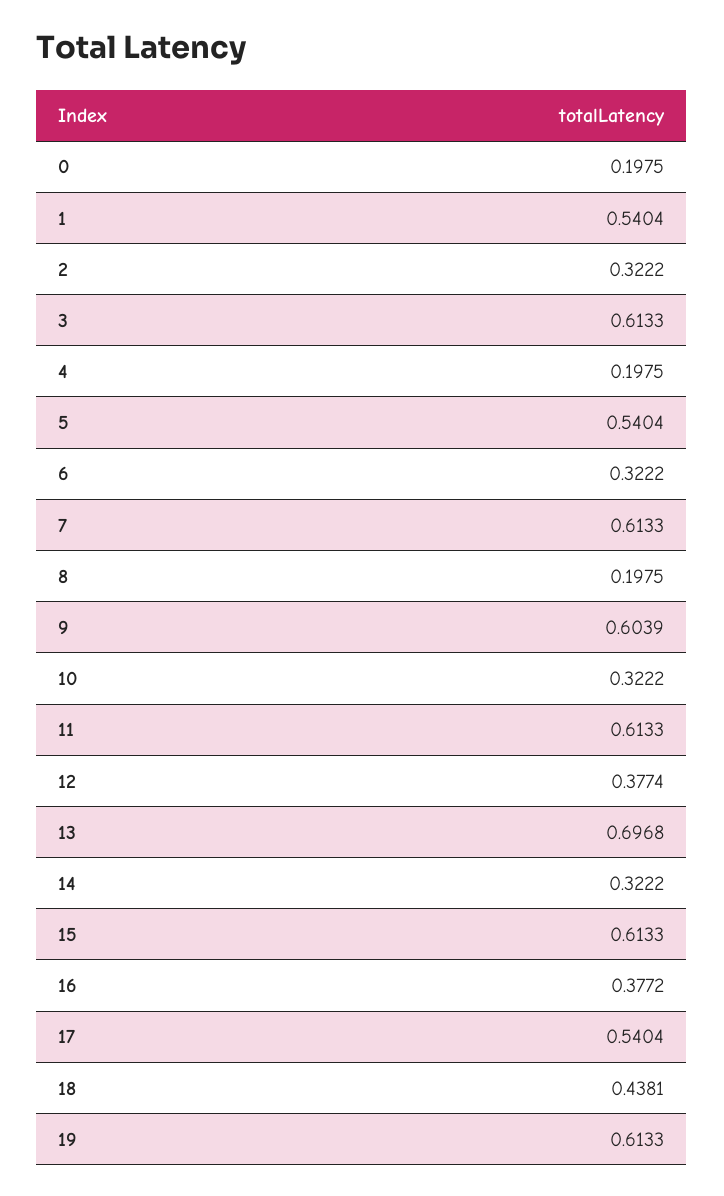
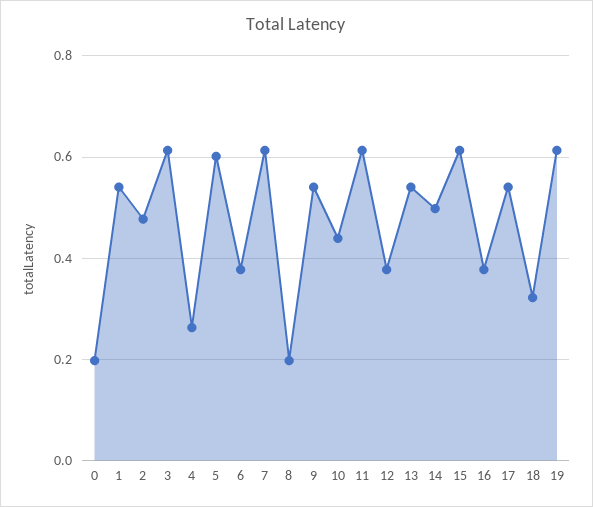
  {
    "0": 0.1975,
    "1": 0.5404,
-   "2": 0.3222,
+   "2": 0.48,
    "3": 0.6133,
-   "4": 0.1975,
+   "4": 0.26,
-   "5": 0.5404,
+   "5": 0.6,
-   "6": 0.3222,
+   "6": 0.38,
    "7": 0.6133,
    "8": 0.1975,
-   "9": 0.6039,
+   "9": 0.54,
-   "10": 0.3222,
+   "10": 0.44,
    "11": 0.6133,
    "12": 0.3774,
-   "13": 0.6968,
+   "13": 0.54,
-   "14": 0.3222,
+   "14": 0.5,
    "15": 0.6133,
    "16": 0.3772,
    "17": 0.5404,
-   "18": 0.4381,
+   "18": 0.32,
    "19": 0.6133
  }

